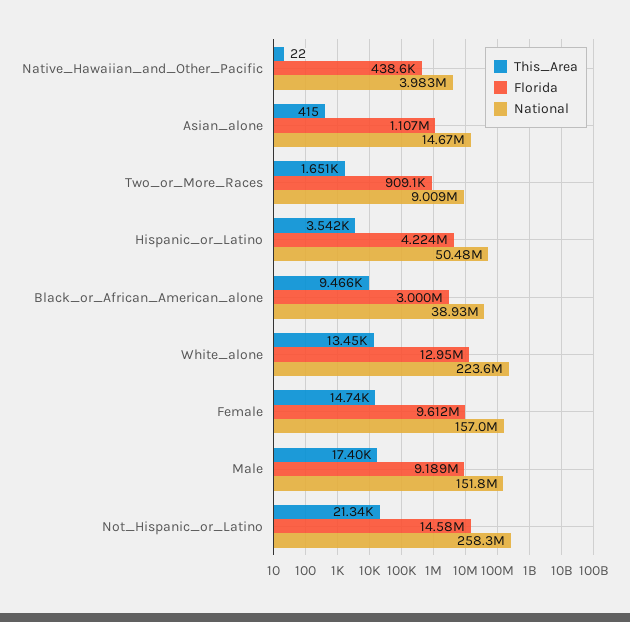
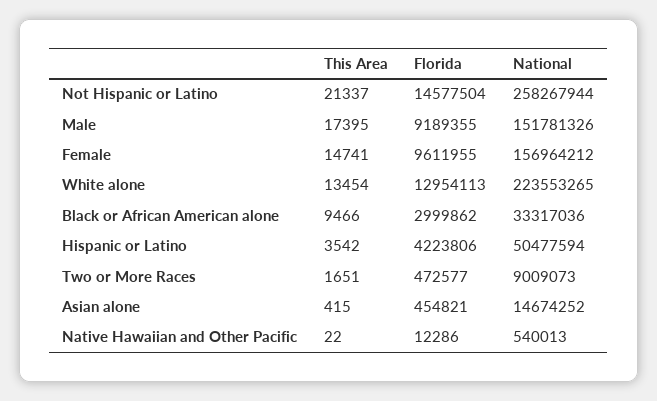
  {
    "This_Area": {
      "Native_Hawaiian_and_Other_Pacific": 22,
      "Asian_alone": 415,
      "Two_or_More_Races": 1651,
      "Hispanic_or_Latino": 3542,
      "Black_or_African_American_alone": 9466,
      "White_alone": 13454,
      "Female": 14741,
      "Male": 17395,
      "Not_Hispanic_or_Latino": 21337
    },
    "Florida": {
-     "Native_Hawaiian_and_Other_Pacific": 438600,
+     "Native_Hawaiian_and_Other_Pacific": 12286,
-     "Asian_alone": 1107000,
+     "Asian_alone": 454821,
-     "Two_or_More_Races": 909100,
+     "Two_or_More_Races": 472577,
      "Hispanic_or_Latino": 4223806,
      "Black_or_African_American_alone": 2999862,
      "White_alone": 12954113,
      "Female": 9611955,
      "Male": 9189355,
      "Not_Hispanic_or_Latino": 14577504
    },
    "National": {
-     "Native_Hawaiian_and_Other_Pacific": 3983000,
+     "Native_Hawaiian_and_Other_Pacific": 540013,
      "Asian_alone": 14674252,
      "Two_or_More_Races": 9009073,
      "Hispanic_or_Latino": 50477594,
-     "Black_or_African_American_alone": 38930000,
+     "Black_or_African_American_alone": 33317036,
      "White_alone": 223553265,
      "Female": 156964212,
      "Male": 151781326,
      "Not_Hispanic_or_Latino": 258267944
    }
  }

